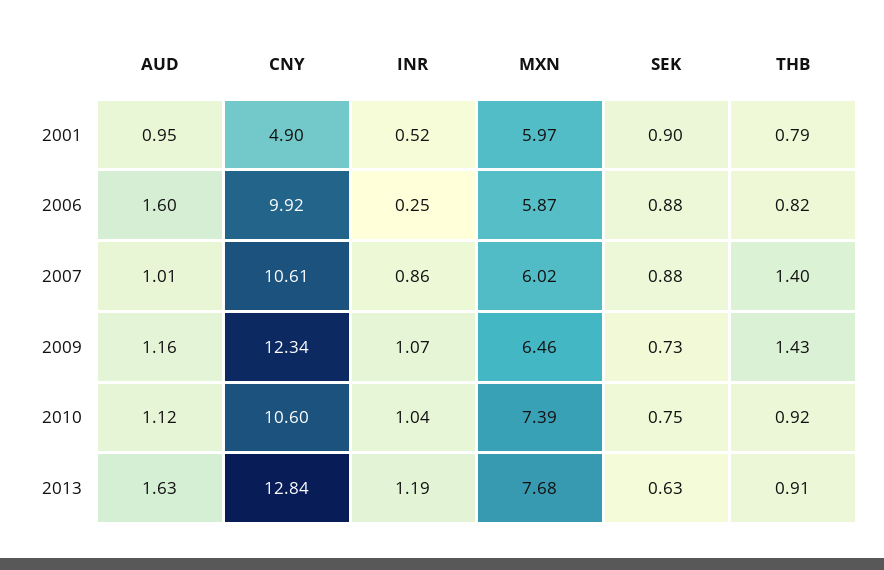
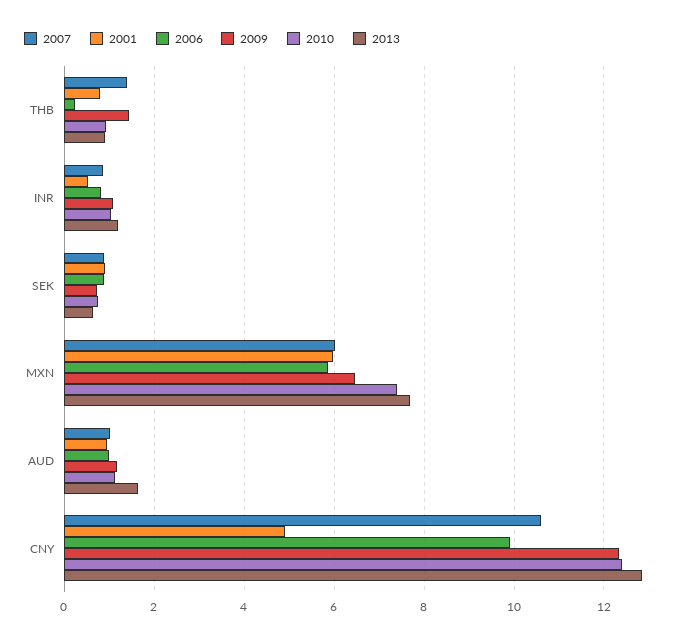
  {
    "2001": {
      "AUD": 0.95,
      "CNY": 4.9,
      "INR": 0.52,
      "MXN": 5.97,
      "SEK": 0.9,
      "THB": 0.79
    },
    "2006": {
-     "AUD": 1.6,
+     "AUD": 1,
      "CNY": 9.92,
-     "INR": 0.25,
+     "INR": 0.8,
      "MXN": 5.87,
      "SEK": 0.88,
-     "THB": 0.82
+     "THB": 0.2
    },
    "2007": {
      "AUD": 1.01,
      "CNY": 10.61,
      "INR": 0.86,
      "MXN": 6.02,
      "SEK": 0.88,
      "THB": 1.4
    },
    "2009": {
      "AUD": 1.16,
      "CNY": 12.34,
      "INR": 1.07,
      "MXN": 6.46,
      "SEK": 0.73,
      "THB": 1.43
    },
    "2010": {
      "AUD": 1.12,
-     "CNY": 10.6,
+     "CNY": 12.4,
      "INR": 1.04,
      "MXN": 7.39,
      "SEK": 0.75,
      "THB": 0.92
    },
    "2013": {
      "AUD": 1.63,
      "CNY": 12.84,
      "INR": 1.19,
      "MXN": 7.68,
      "SEK": 0.63,
      "THB": 0.91
    }
  }

